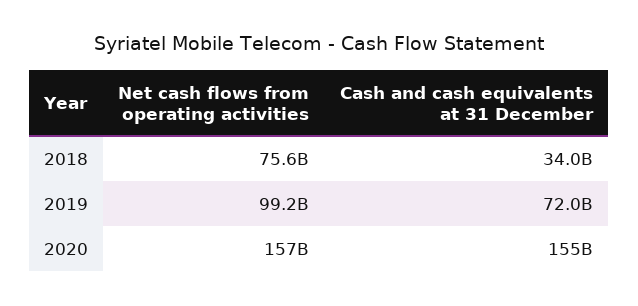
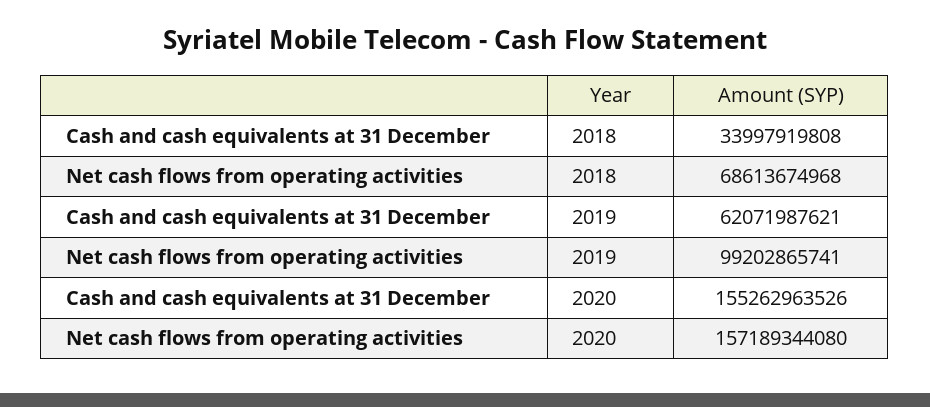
  {
    "Net cash flows from operating activities": {
-     "2018": 75600000000,
+     "2018": 68613674968,
      "2019": 99202865741,
      "2020": 157189344080
    },
    "Cash and cash equivalents at 31 December": {
      "2018": 33997919808,
-     "2019": 72000000000,
+     "2019": 62071987621,
      "2020": 155262963526
    }
  }

